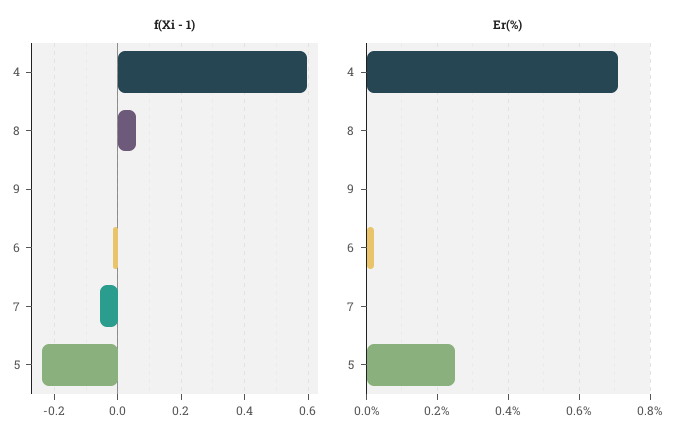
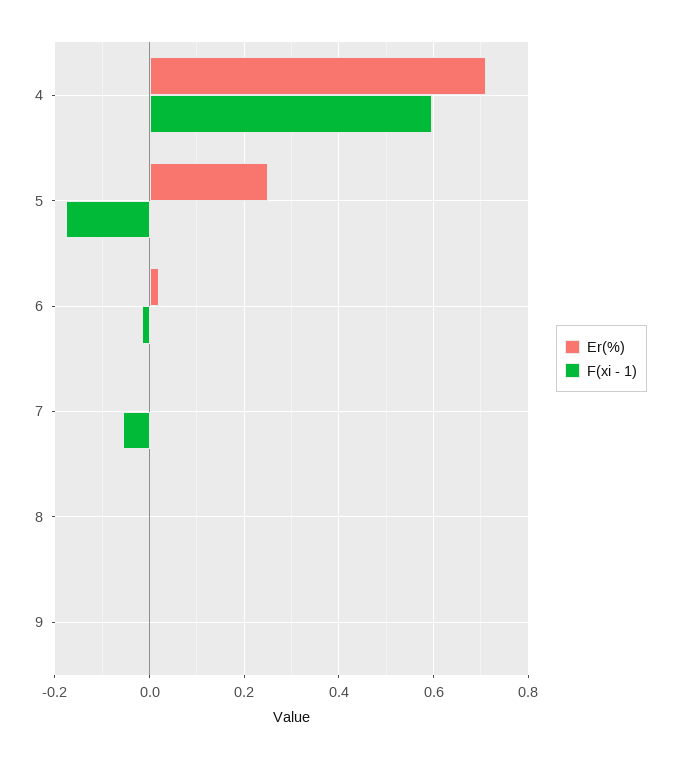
  {
    "f(Xi - 1)": {
      "4": 0.6,
-     "8": 0.06,
+     "8": 0,
      "9": 0,
      "6": -0.02,
      "7": -0.06,
-     "5": -0.24
+     "5": -0.18
    },
    "Er(%)": {
      "4": 0.72,
      "8": 0,
      "9": 0,
      "6": 0.02,
      "7": 0,
      "5": 0.26
    }
  }

